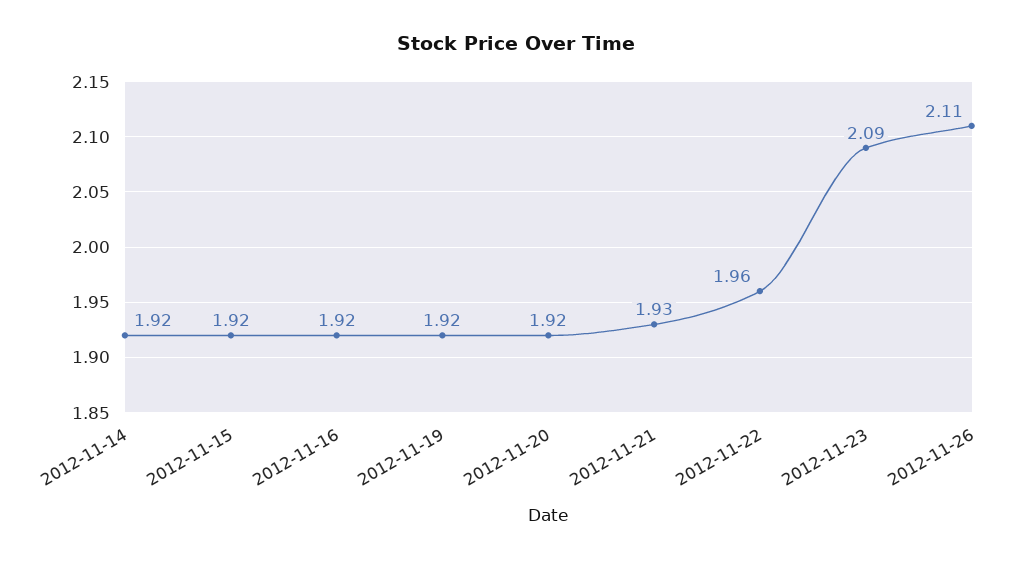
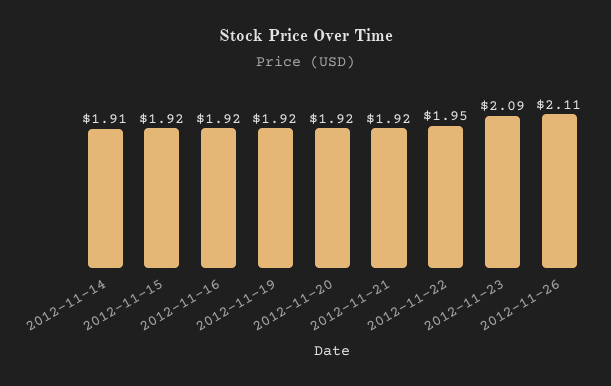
  {
-   "2012-11-14": 1.92,
+   "2012-11-14": 1.91,
    "2012-11-15": 1.92,
    "2012-11-16": 1.92,
    "2012-11-19": 1.92,
    "2012-11-20": 1.92,
-   "2012-11-21": 1.93,
+   "2012-11-21": 1.92,
-   "2012-11-22": 1.96,
+   "2012-11-22": 1.95,
    "2012-11-23": 2.09,
    "2012-11-26": 2.11
  }

